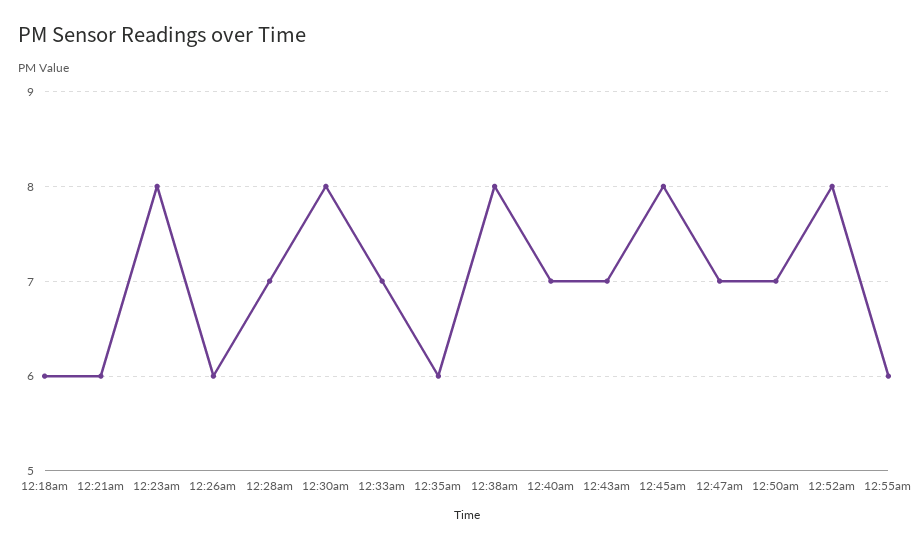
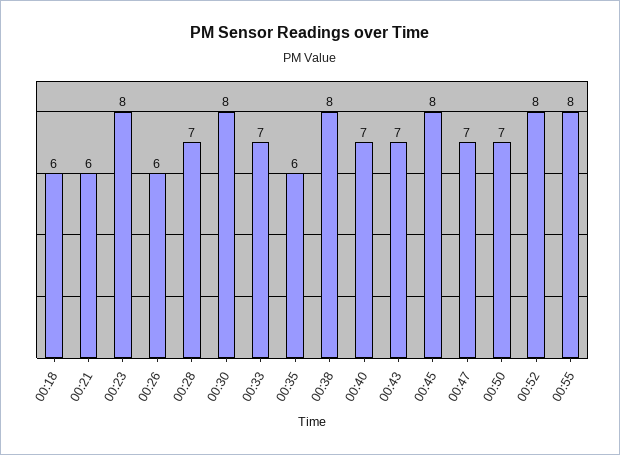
  {
    "12:18am": 6,
    "12:21am": 6,
    "12:23am": 8,
    "12:26am": 6,
    "12:28am": 7,
    "12:30am": 8,
    "12:33am": 7,
    "12:35am": 6,
    "12:38am": 8,
    "12:40am": 7,
    "12:43am": 7,
    "12:45am": 8,
    "12:47am": 7,
    "12:50am": 7,
    "12:52am": 8,
-   "12:55am": 6
+   "12:55am": 8
  }

